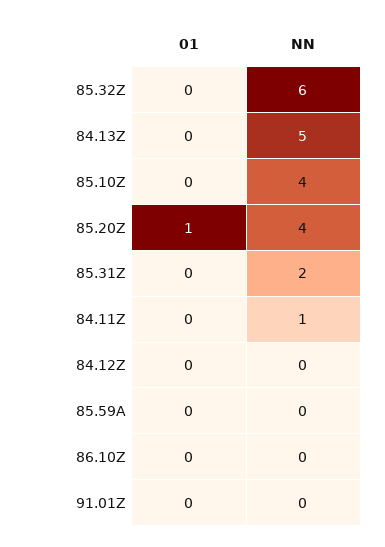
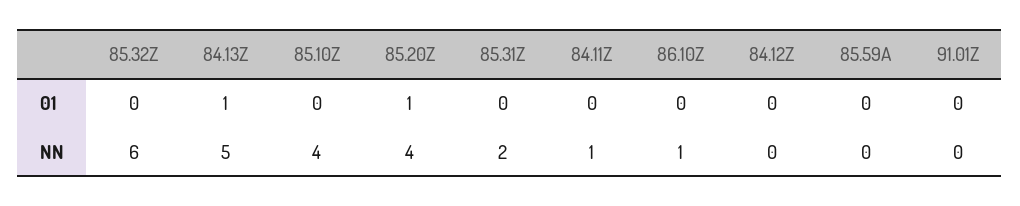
  {
    "01": {
      "85.32Z": 0,
-     "84.13Z": 0,
+     "84.13Z": 1,
      "85.10Z": 0,
      "85.20Z": 1,
      "85.31Z": 0,
      "84.11Z": 0,
      "84.12Z": 0,
      "85.59A": 0,
      "86.10Z": 0,
      "91.01Z": 0
    },
    "NN": {
      "85.32Z": 6,
      "84.13Z": 5,
      "85.10Z": 4,
      "85.20Z": 4,
      "85.31Z": 2,
      "84.11Z": 1,
      "84.12Z": 0,
      "85.59A": 0,
-     "86.10Z": 0,
+     "86.10Z": 1,
      "91.01Z": 0
    }
  }

